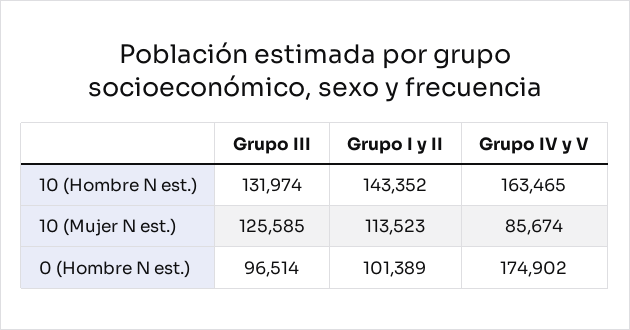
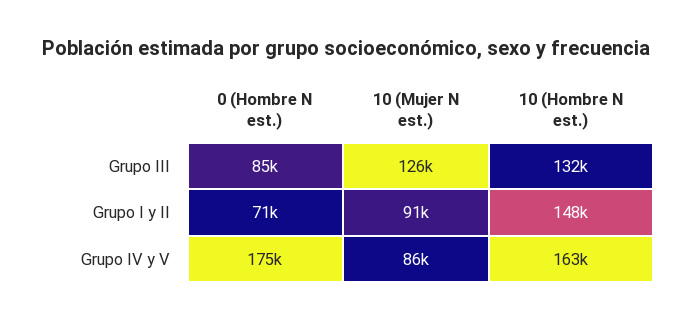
  {
    "Grupo III": {
      "10 (Hombre N est.)": 131974,
      "10 (Mujer N est.)": 125585,
-     "0 (Hombre N est.)": 96514
+     "0 (Hombre N est.)": 85000
    },
    "Grupo I y II": {
-     "10 (Hombre N est.)": 143352,
+     "10 (Hombre N est.)": 148000,
-     "10 (Mujer N est.)": 113523,
+     "10 (Mujer N est.)": 91000,
-     "0 (Hombre N est.)": 101389
+     "0 (Hombre N est.)": 71000
    },
    "Grupo IV y V": {
      "10 (Hombre N est.)": 163465,
      "10 (Mujer N est.)": 85674,
      "0 (Hombre N est.)": 174902
    }
  }

